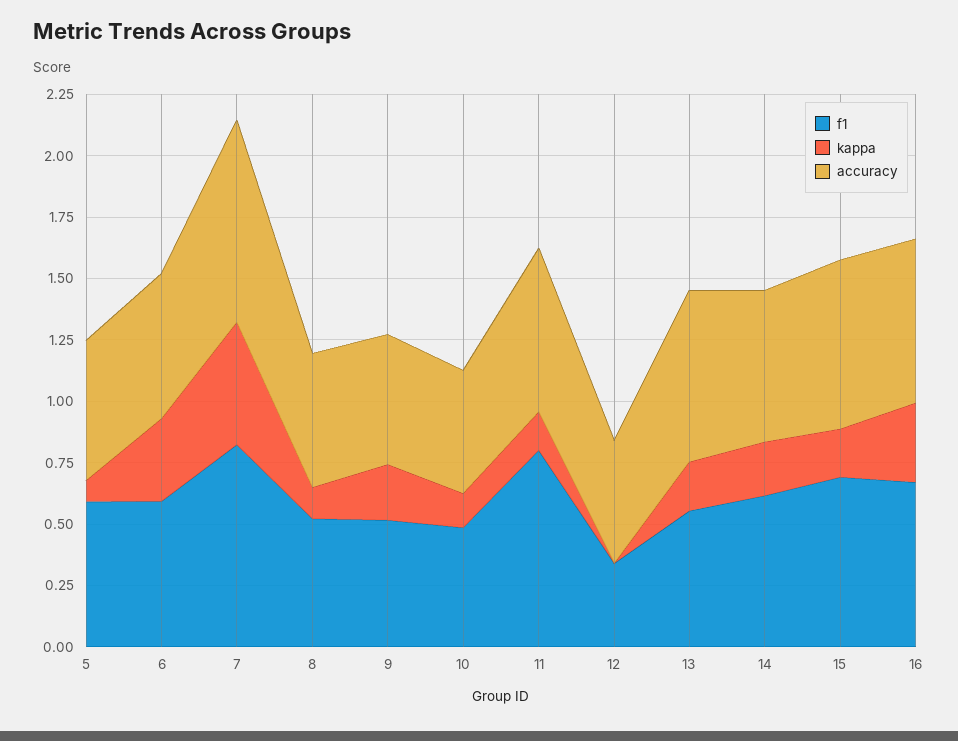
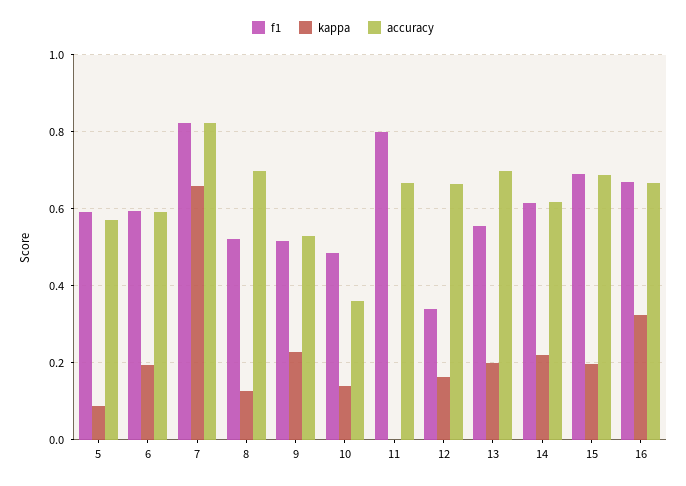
  {
    "f1": {
      "5": 0.6,
      "6": 0.6,
      "7": 0.82,
      "8": 0.52,
      "9": 0.52,
      "10": 0.48,
      "11": 0.8,
      "12": 0.34,
      "13": 0.56,
      "14": 0.62,
      "15": 0.7,
      "16": 0.66
    },
    "kappa": {
      "5": 0.08,
-     "6": 0.35,
+     "6": 0.2,
-     "7": 0.5,
+     "7": 0.66,
      "8": 0.12,
      "9": 0.22,
      "10": 0.14,
-     "11": 0.15,
+     "11": 0,
-     "12": 0,
+     "12": 0.16,
      "13": 0.2,
      "14": 0.22,
      "15": 0.2,
      "16": 0.32
    },
    "accuracy": {
      "5": 0.58,
      "6": 0.6,
      "7": 0.82,
-     "8": 0.55,
+     "8": 0.7,
      "9": 0.52,
-     "10": 0.5,
+     "10": 0.36,
      "11": 0.66,
-     "12": 0.5,
+     "12": 0.66,
      "13": 0.7,
      "14": 0.62,
      "15": 0.68,
      "16": 0.66
    }
  }

